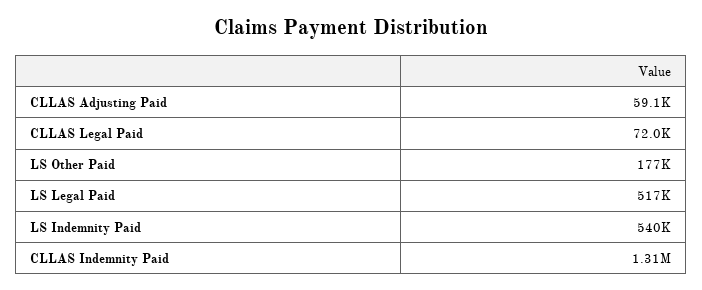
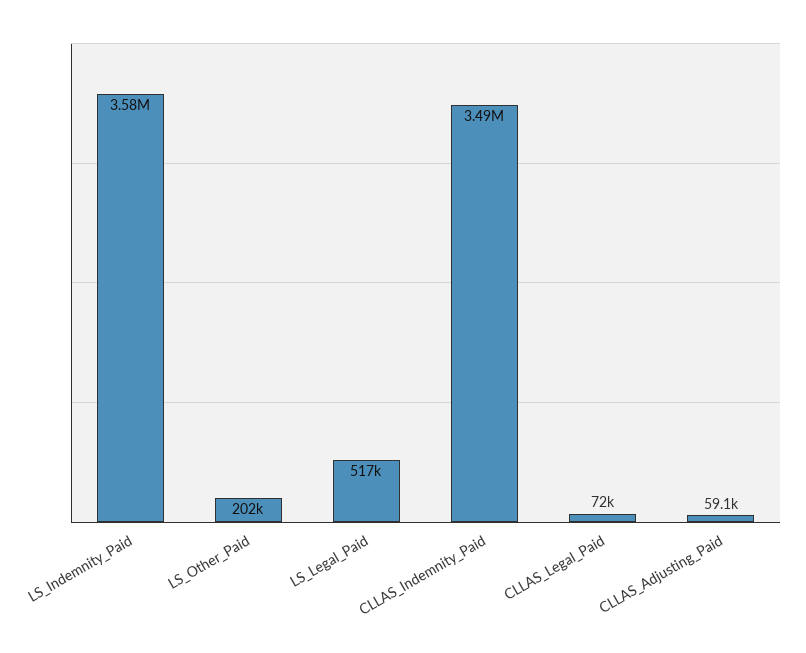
  {
    "CLLAS Adjusting Paid": 59100,
    "CLLAS Legal Paid": 72000,
-   "LS Other Paid": 177000,
+   "LS Other Paid": 202000,
    "LS Legal Paid": 517000,
-   "LS Indemnity Paid": 540000,
+   "LS Indemnity Paid": 3580000,
-   "CLLAS Indemnity Paid": 1310000
+   "CLLAS Indemnity Paid": 3490000
  }

